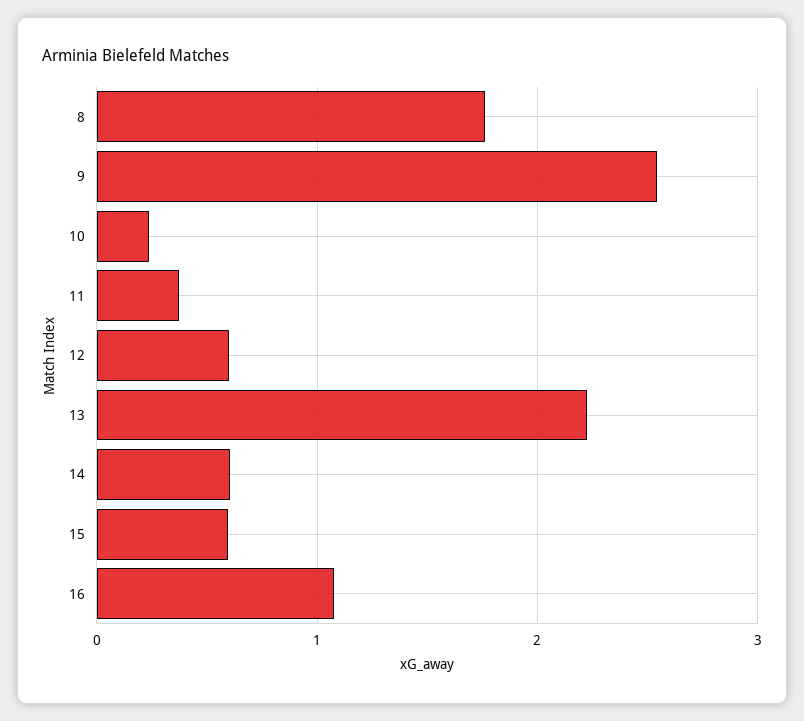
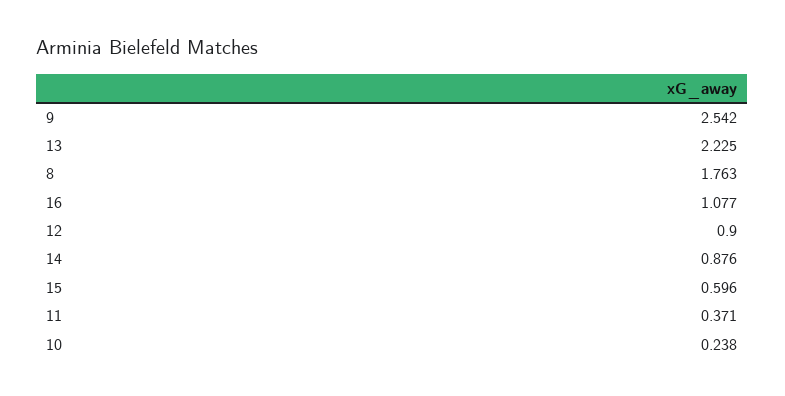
  {
    "8": 1.763,
    "9": 2.542,
    "10": 0.238,
    "11": 0.371,
-   "12": 0.6,
+   "12": 0.9,
    "13": 2.225,
-   "14": 0.6,
+   "14": 0.876,
    "15": 0.596,
    "16": 1.077
  }

